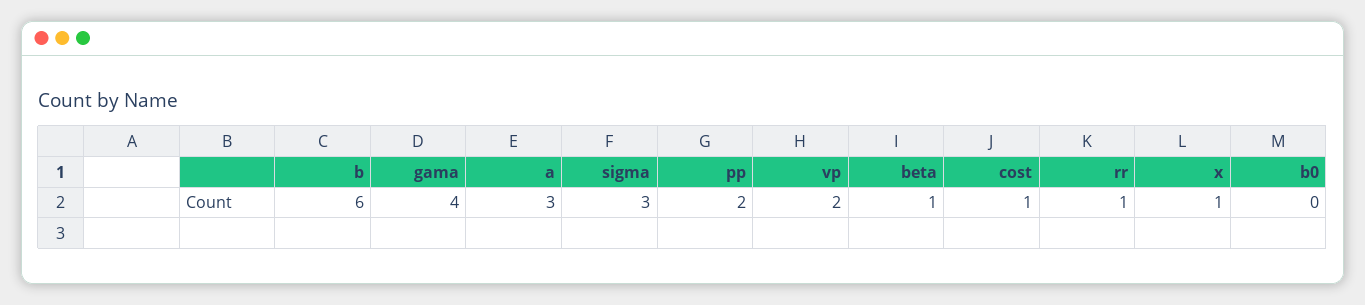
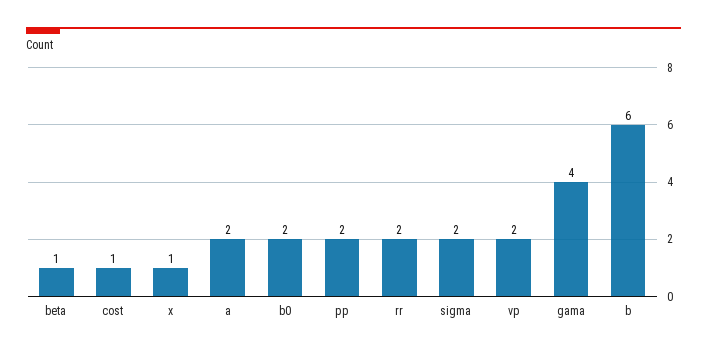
  {
    "b": 6,
    "gama": 4,
-   "a": 3,
+   "a": 2,
-   "sigma": 3,
+   "sigma": 2,
    "pp": 2,
    "vp": 2,
    "beta": 1,
    "cost": 1,
-   "rr": 1,
+   "rr": 2,
    "x": 1,
-   "b0": 0
+   "b0": 2
  }

